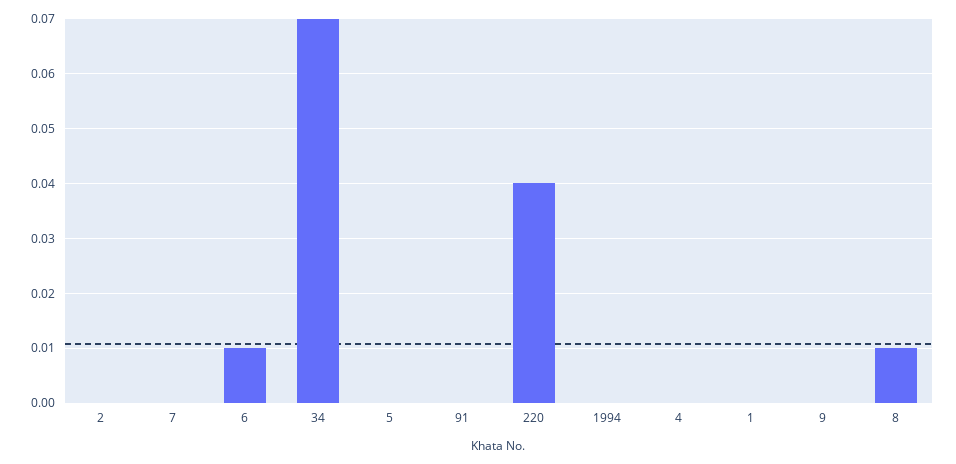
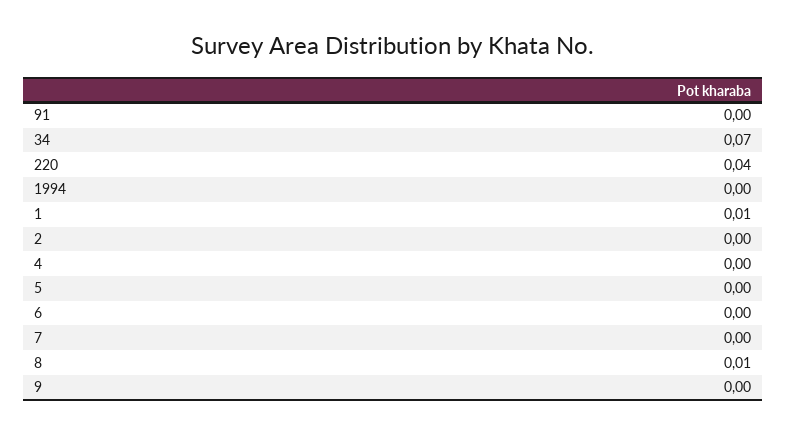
  {
    "2": 0,
    "7": 0,
-   "6": 0.01,
+   "6": 0,
    "34": 0.07,
    "5": 0,
    "91": 0,
    "220": 0.04,
    "1994": 0,
    "4": 0,
-   "1": 0,
+   "1": 0.01,
    "9": 0,
    "8": 0.01
  }

